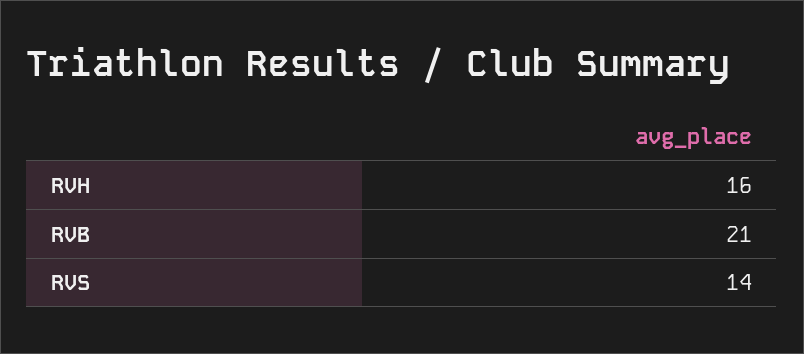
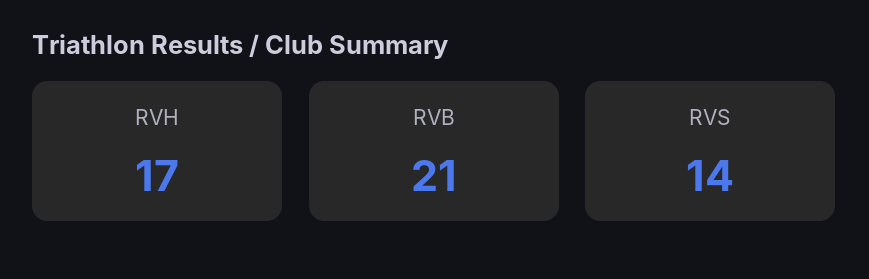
  {
-   "RVH": 16,
+   "RVH": 17,
    "RVB": 21,
    "RVS": 14
  }

